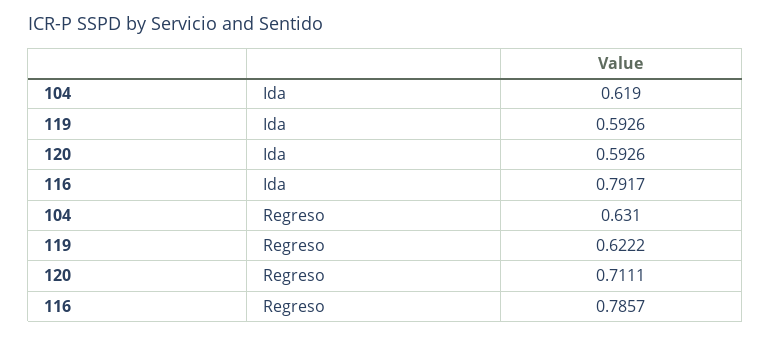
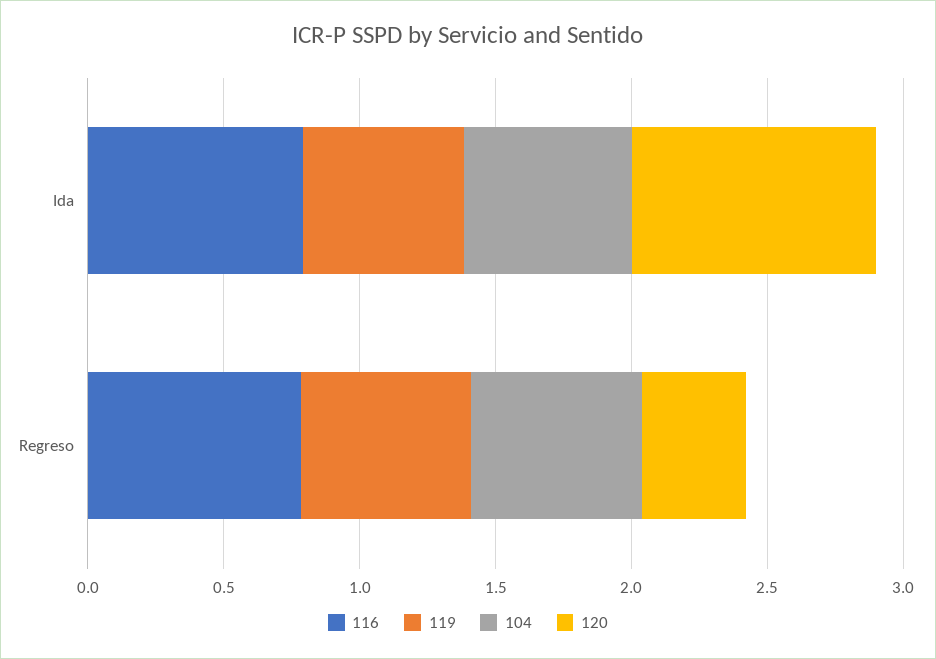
  {
    "104": {
      "Ida": 0.619,
      "Regreso": 0.631
    },
    "119": {
      "Ida": 0.5926,
      "Regreso": 0.6222
    },
    "120": {
-     "Ida": 0.5926,
+     "Ida": 0.9,
-     "Regreso": 0.7111
+     "Regreso": 0.4
    },
    "116": {
      "Ida": 0.7917,
      "Regreso": 0.7857
    }
  }

